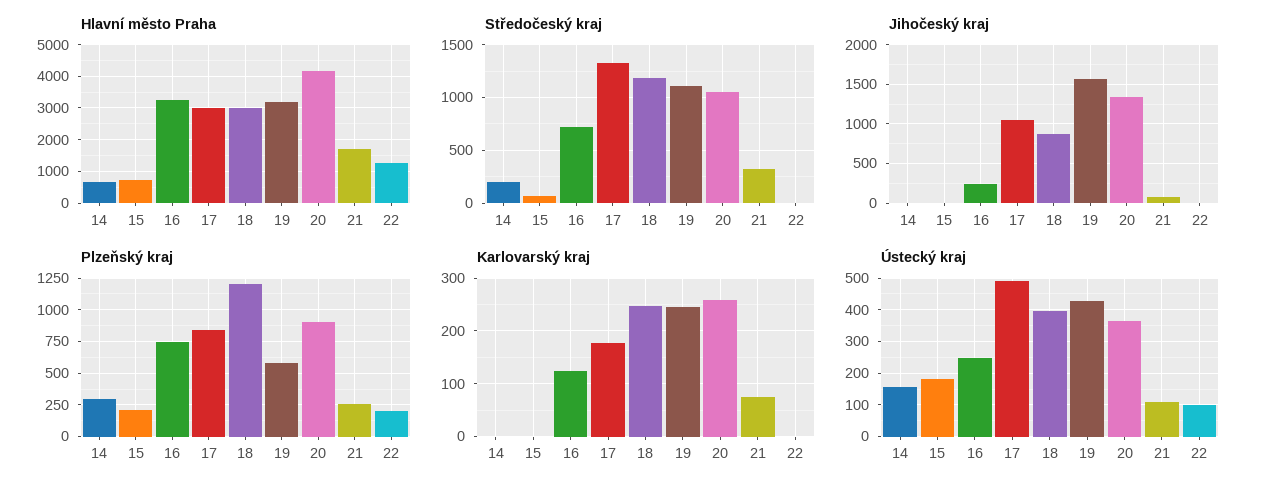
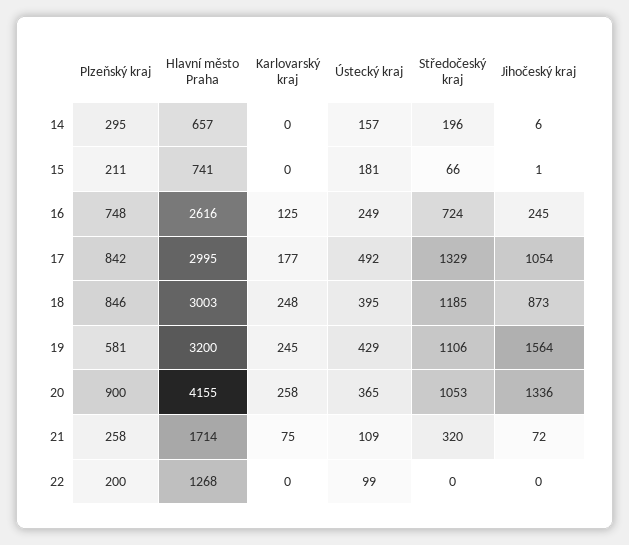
  {
    "Hlavní město Praha": {
      "14": 657,
      "15": 741,
-     "16": 3200,
+     "16": 2616,
      "17": 2995,
      "18": 3003,
      "19": 3200,
      "20": 4155,
      "21": 1714,
      "22": 1268
    },
    "Středočeský kraj": {
      "14": 196,
      "15": 66,
      "16": 724,
      "17": 1329,
      "18": 1185,
      "19": 1106,
      "20": 1053,
      "21": 320,
      "22": 0
    },
    "Jihočeský kraj": {
      "14": 6,
      "15": 1,
      "16": 245,
      "17": 1054,
      "18": 873,
      "19": 1564,
      "20": 1336,
      "21": 72,
      "22": 0
    },
    "Plzeňský kraj": {
      "14": 295,
      "15": 211,
      "16": 748,
      "17": 842,
-     "18": 1200,
+     "18": 846,
      "19": 581,
      "20": 900,
      "21": 258,
      "22": 200
    },
    "Karlovarský kraj": {
      "14": 0,
      "15": 0,
      "16": 125,
      "17": 177,
      "18": 248,
      "19": 245,
      "20": 258,
      "21": 75,
      "22": 0
    },
    "Ústecký kraj": {
      "14": 157,
      "15": 181,
      "16": 249,
      "17": 492,
      "18": 395,
      "19": 429,
      "20": 365,
      "21": 109,
      "22": 99
    }
  }

